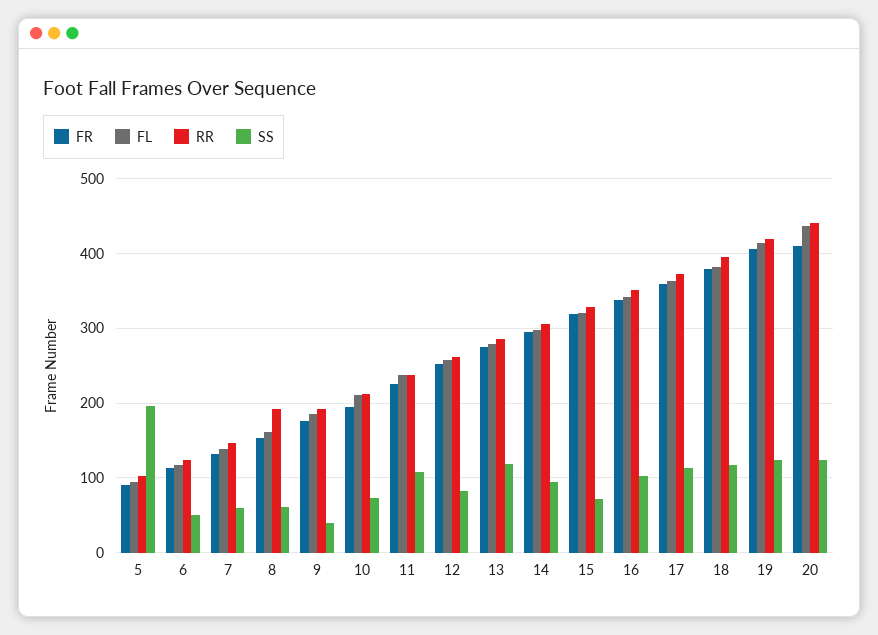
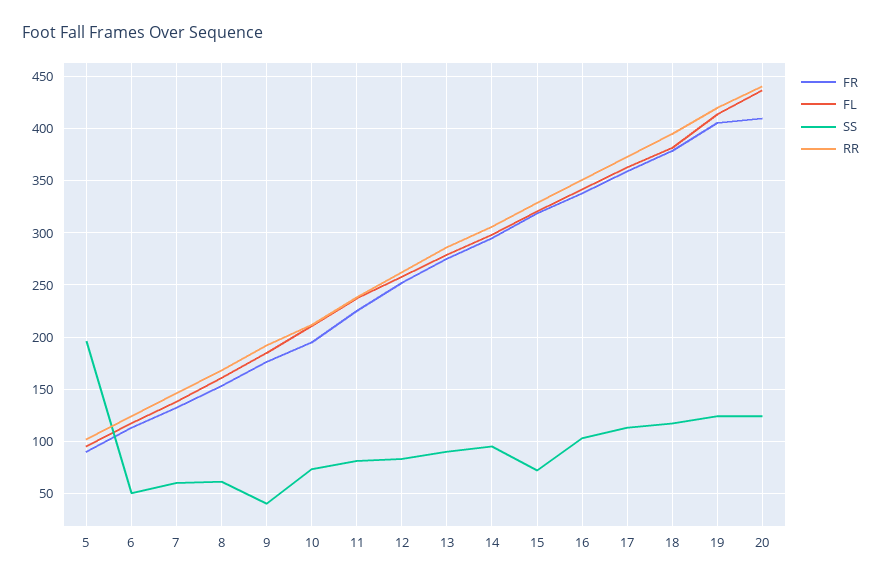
  {
    "FR": {
      "5": 90,
      "6": 110,
      "7": 130,
      "8": 150,
      "9": 180,
      "10": 200,
      "11": 230,
      "12": 250,
      "13": 280,
      "14": 300,
      "15": 320,
      "16": 340,
      "17": 360,
      "18": 380,
      "19": 410,
      "20": 410
    },
    "FL": {
      "5": 100,
      "6": 120,
      "7": 140,
      "8": 160,
      "9": 190,
      "10": 210,
      "11": 240,
      "12": 260,
      "13": 280,
      "14": 300,
      "15": 320,
      "16": 340,
      "17": 360,
      "18": 380,
      "19": 410,
      "20": 440
    },
    "RR": {
      "5": 100,
      "6": 120,
      "7": 150,
-     "8": 190,
+     "8": 170,
      "9": 190,
      "10": 210,
      "11": 240,
      "12": 260,
      "13": 290,
      "14": 310,
      "15": 330,
      "16": 350,
      "17": 370,
      "18": 400,
      "19": 420,
      "20": 440
    },
    "SS": {
      "5": 200,
      "6": 50,
      "7": 60,
      "8": 60,
      "9": 40,
      "10": 70,
-     "11": 110,
+     "11": 80,
      "12": 80,
-     "13": 120,
+     "13": 90,
      "14": 100,
      "15": 70,
      "16": 100,
      "17": 110,
      "18": 120,
      "19": 120,
      "20": 120
    }
  }

